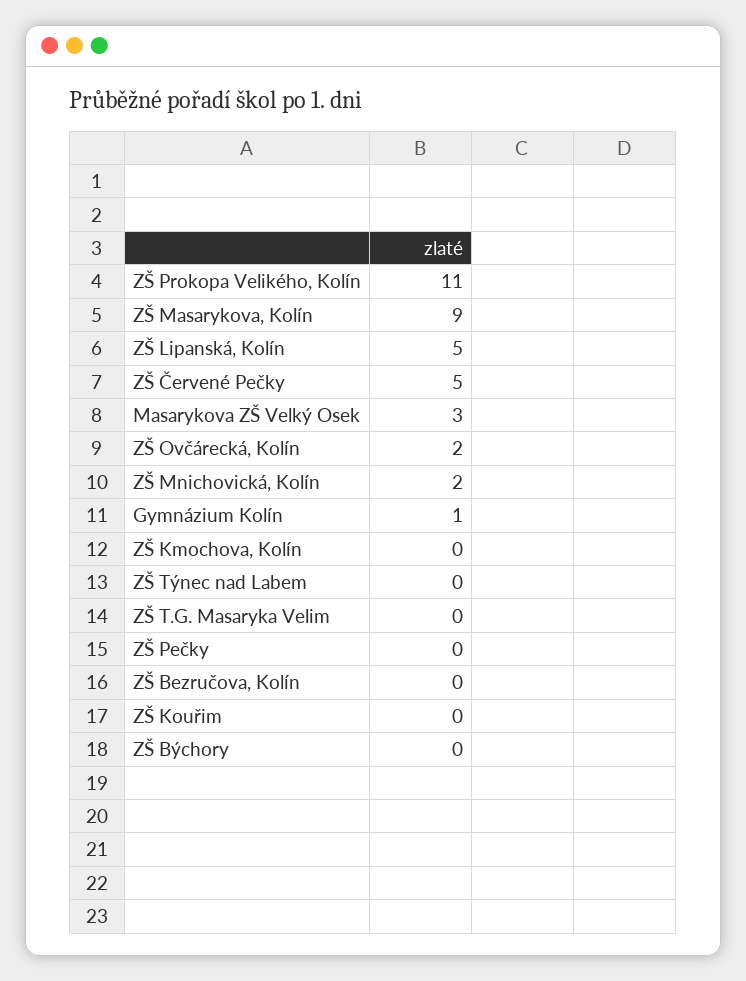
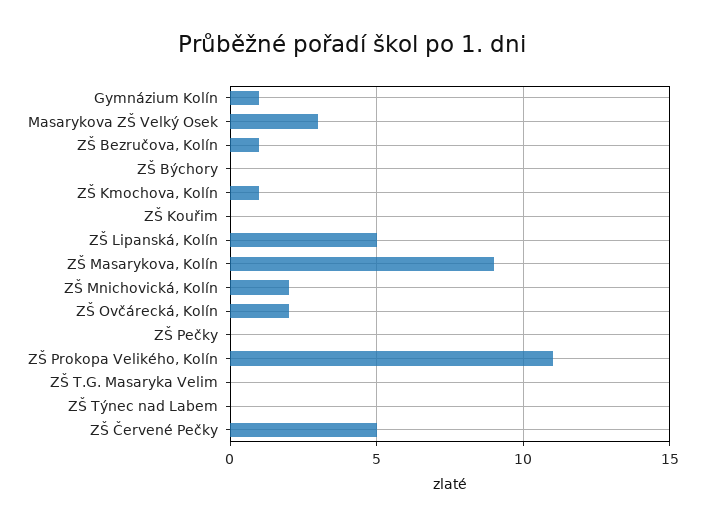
  {
    "ZŠ Prokopa Velikého, Kolín": 11,
    "ZŠ Masarykova, Kolín": 9,
    "ZŠ Lipanská, Kolín": 5,
    "ZŠ Červené Pečky": 5,
    "Masarykova ZŠ Velký Osek": 3,
    "ZŠ Ovčárecká, Kolín": 2,
    "ZŠ Mnichovická, Kolín": 2,
    "Gymnázium Kolín": 1,
-   "ZŠ Kmochova, Kolín": 0,
+   "ZŠ Kmochova, Kolín": 1,
    "ZŠ Týnec nad Labem": 0,
    "ZŠ T.G. Masaryka Velim": 0,
    "ZŠ Pečky": 0,
-   "ZŠ Bezručova, Kolín": 0,
+   "ZŠ Bezručova, Kolín": 1,
    "ZŠ Kouřim": 0,
    "ZŠ Býchory": 0
  }

